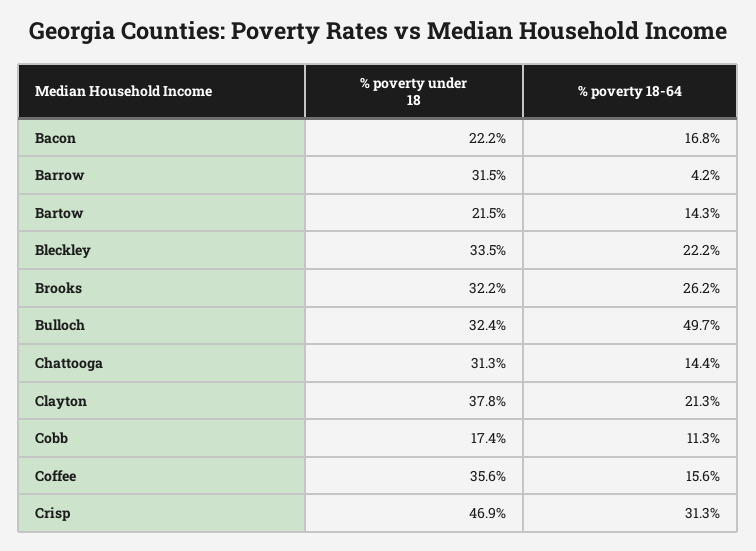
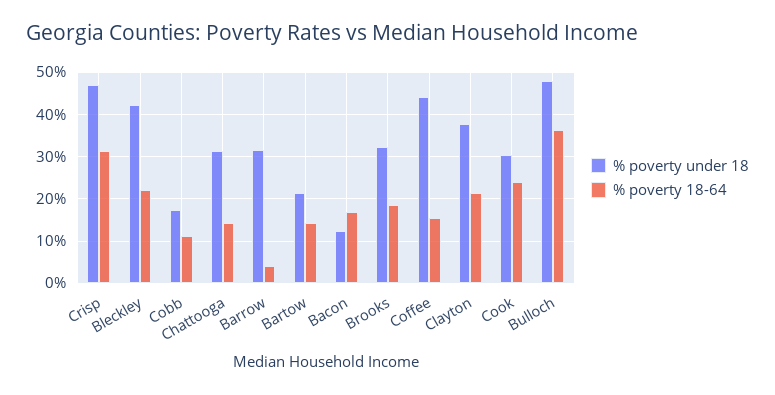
  {
    "% poverty under 18": {
-     "Bacon": 22.2,
+     "Bacon": 12,
      "Barrow": 31.5,
      "Bartow": 21.5,
-     "Bleckley": 33.5,
+     "Bleckley": 42,
      "Brooks": 32.2,
-     "Bulloch": 32.4,
+     "Bulloch": 48,
      "Chattooga": 31.3,
      "Clayton": 37.8,
      "Cobb": 17.4,
-     "Coffee": 35.6,
+     "Coffee": 44,
-     "Crisp": 46.9
+     "Crisp": 46.9,
+     "Cook": 30
    },
    "% poverty 18-64": {
      "Bacon": 16.8,
      "Barrow": 4.2,
      "Bartow": 14.3,
      "Bleckley": 22.2,
-     "Brooks": 26.2,
+     "Brooks": 18,
-     "Bulloch": 49.7,
+     "Bulloch": 36,
      "Chattooga": 14.4,
      "Clayton": 21.3,
      "Cobb": 11.3,
      "Coffee": 15.6,
-     "Crisp": 31.3
+     "Crisp": 31.3,
+     "Cook": 24
    }
  }

